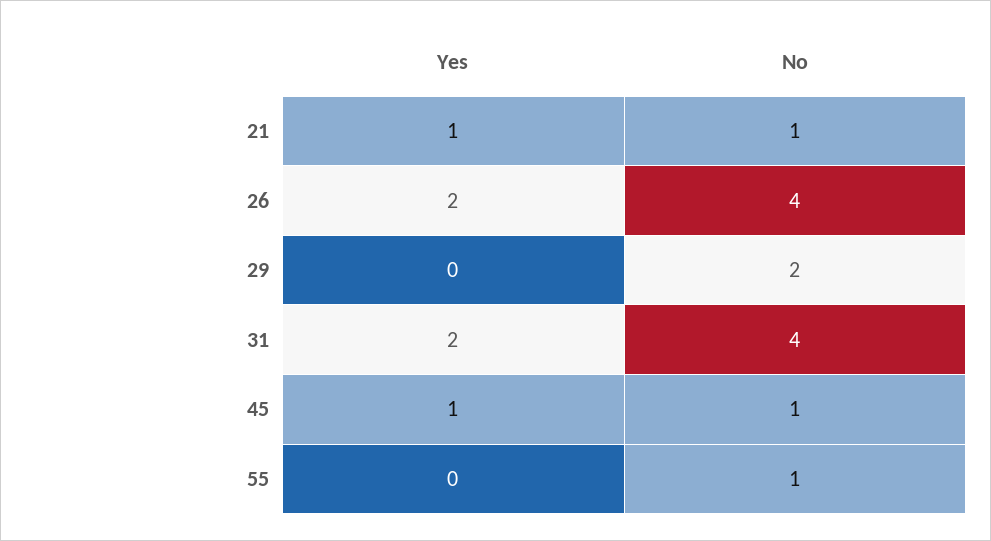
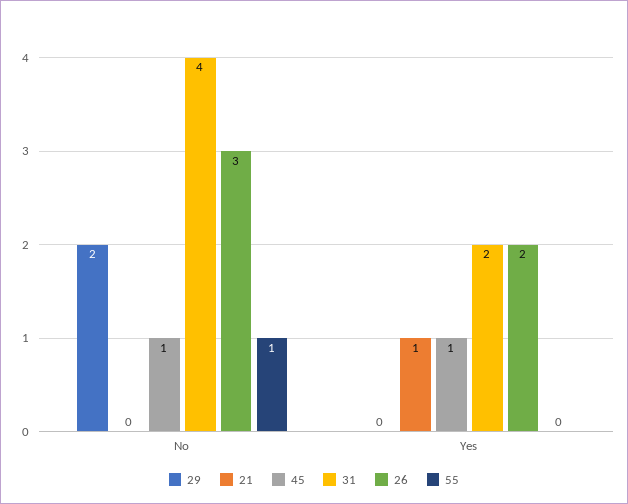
  {
    "21": {
      "Yes": 1,
-     "No": 1
+     "No": 0
    },
    "26": {
      "Yes": 2,
-     "No": 4
+     "No": 3
    },
    "29": {
      "Yes": 0,
      "No": 2
    },
    "31": {
      "Yes": 2,
      "No": 4
    },
    "45": {
      "Yes": 1,
      "No": 1
    },
    "55": {
      "Yes": 0,
      "No": 1
    }
  }

